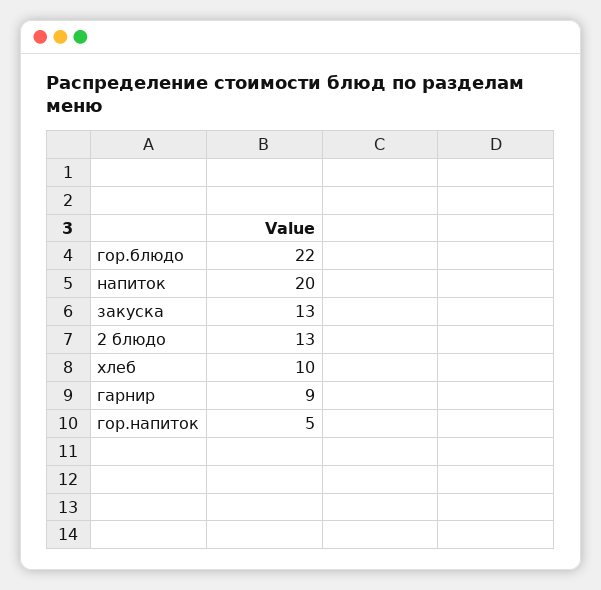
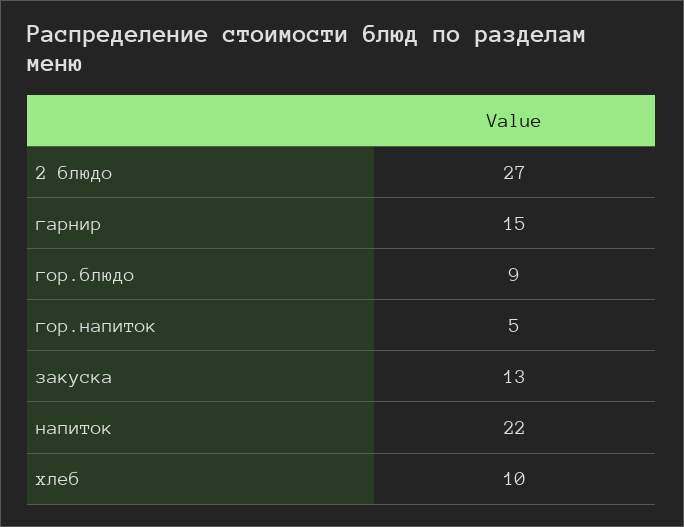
  {
-   "гор.блюдо": 22,
+   "гор.блюдо": 9,
-   "напиток": 20,
+   "напиток": 22,
    "закуска": 13,
-   "2 блюдо": 13,
+   "2 блюдо": 27,
    "хлеб": 10,
-   "гарнир": 9,
+   "гарнир": 15,
    "гор.напиток": 5
  }

